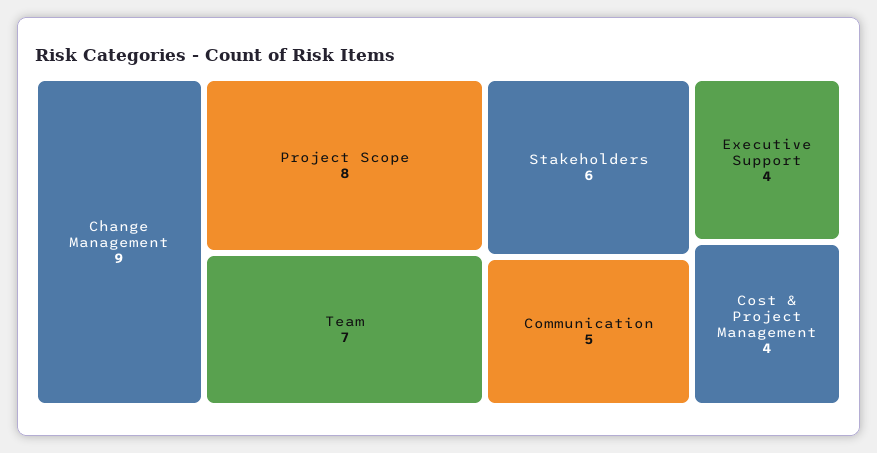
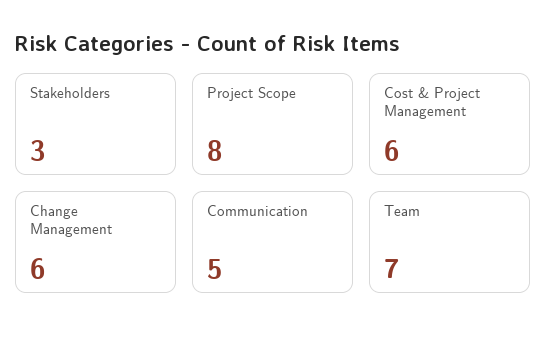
  {
-   "Change Management": 9,
+   "Change Management": 6,
    "Project Scope": 8,
    "Team": 7,
-   "Stakeholders": 6,
+   "Stakeholders": 3,
    "Communication": 5,
-   "Executive Support": 4,
-   "Cost & Project Management": 4
+   "Cost & Project Management": 6
  }

